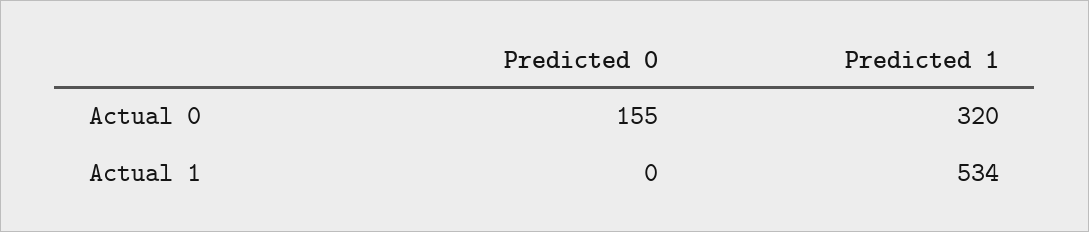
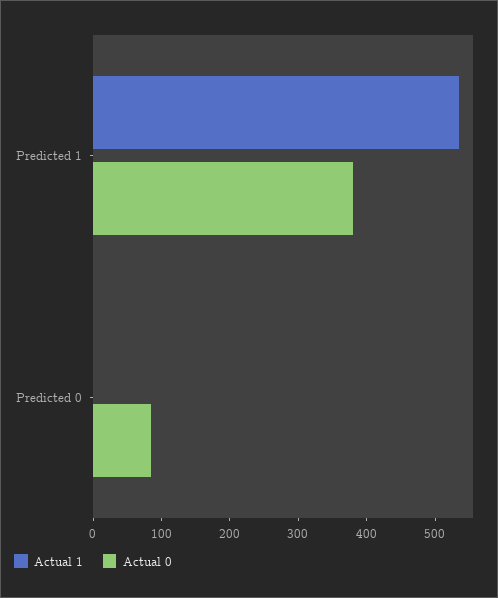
  {
    "Actual 0": {
-     "Predicted 0": 155,
+     "Predicted 0": 80,
-     "Predicted 1": 320
+     "Predicted 1": 380
    },
    "Actual 1": {
      "Predicted 0": 0,
      "Predicted 1": 534
    }
  }

